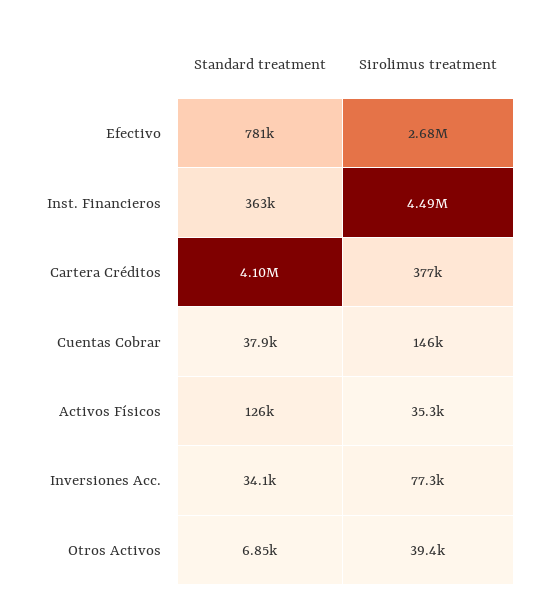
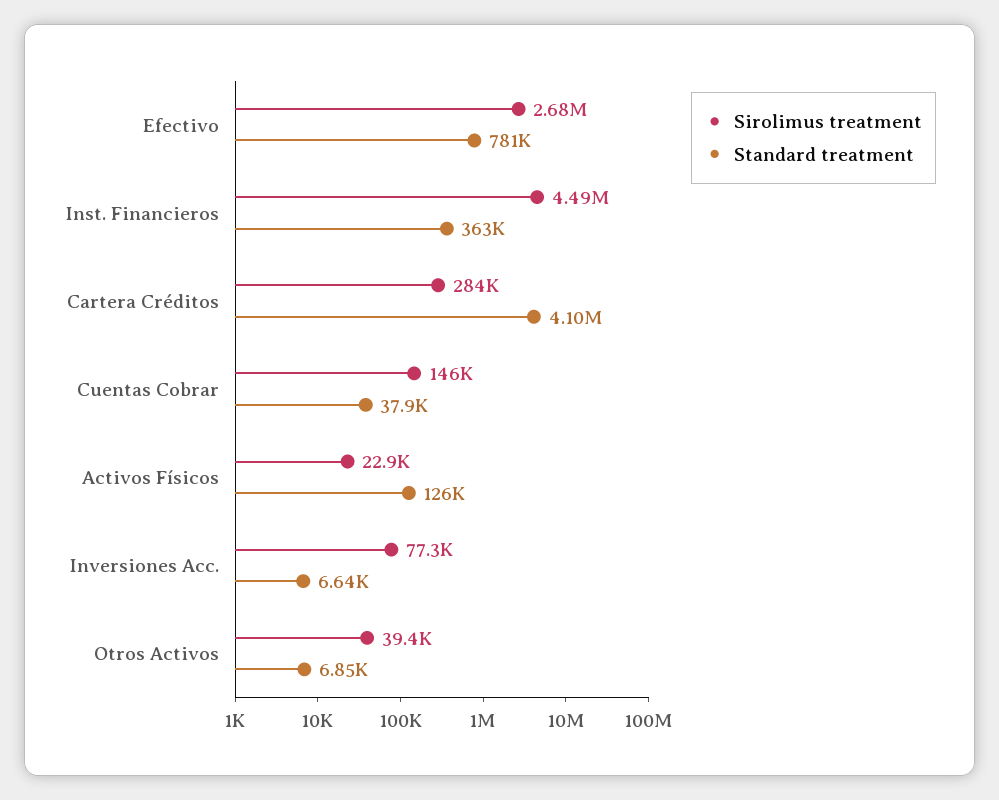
  {
    "Standard treatment": {
      "Efectivo": 781000,
      "Inst. Financieros": 363000,
      "Cartera Créditos": 4100000,
      "Cuentas Cobrar": 37900,
      "Activos Físicos": 126000,
-     "Inversiones Acc.": 34100,
+     "Inversiones Acc.": 6640,
      "Otros Activos": 6850
    },
    "Sirolimus treatment": {
      "Efectivo": 2680000,
      "Inst. Financieros": 4490000,
-     "Cartera Créditos": 377000,
+     "Cartera Créditos": 284000,
      "Cuentas Cobrar": 146000,
-     "Activos Físicos": 35300,
+     "Activos Físicos": 22900,
      "Inversiones Acc.": 77300,
      "Otros Activos": 39400
    }
  }

